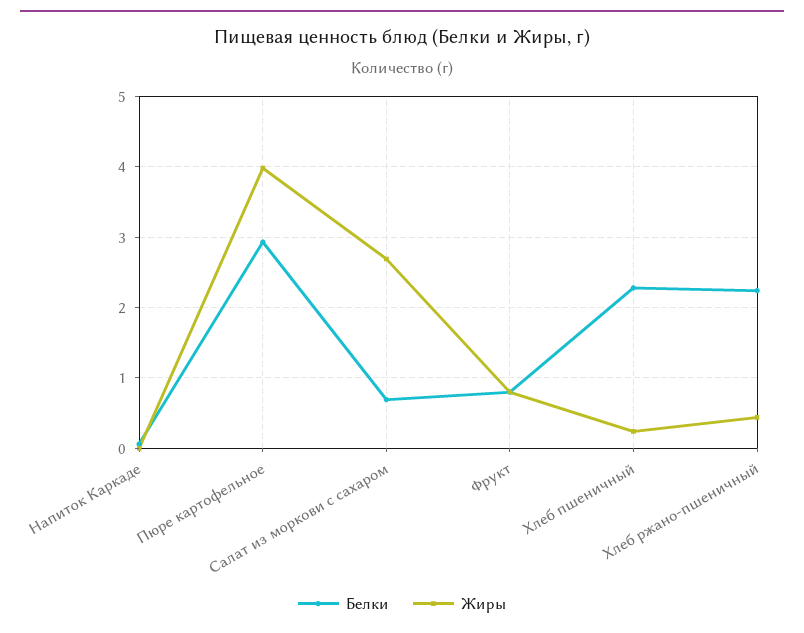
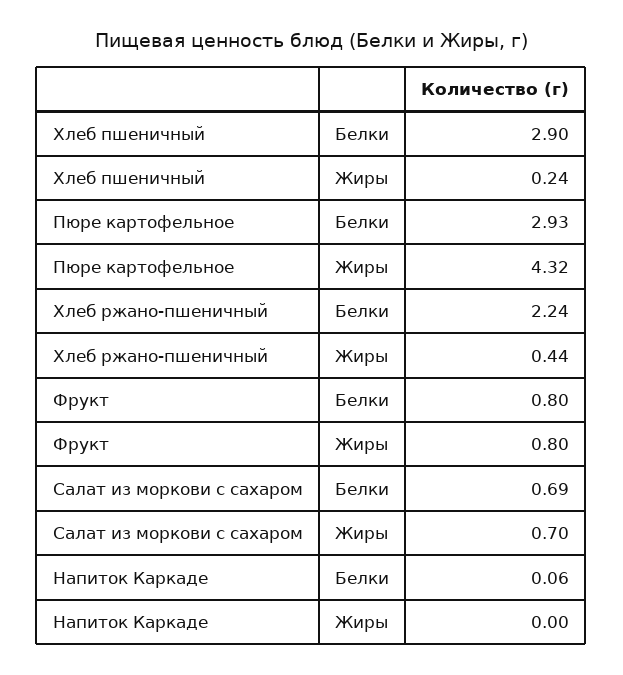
  {
    "Белки": {
      "Напиток Каркаде": 0.06,
      "Пюре картофельное": 2.93,
      "Салат из моркови с сахаром": 0.69,
      "Фрукт": 0.8,
-     "Хлеб пшеничный": 2.3,
+     "Хлеб пшеничный": 2.9,
      "Хлеб ржано-пшеничный": 2.24
    },
    "Жиры": {
      "Напиток Каркаде": 0,
-     "Пюре картофельное": 4,
+     "Пюре картофельное": 4.32,
-     "Салат из моркови с сахаром": 2.7,
+     "Салат из моркови с сахаром": 0.7,
      "Фрукт": 0.8,
      "Хлеб пшеничный": 0.24,
      "Хлеб ржано-пшеничный": 0.44
    }
  }

